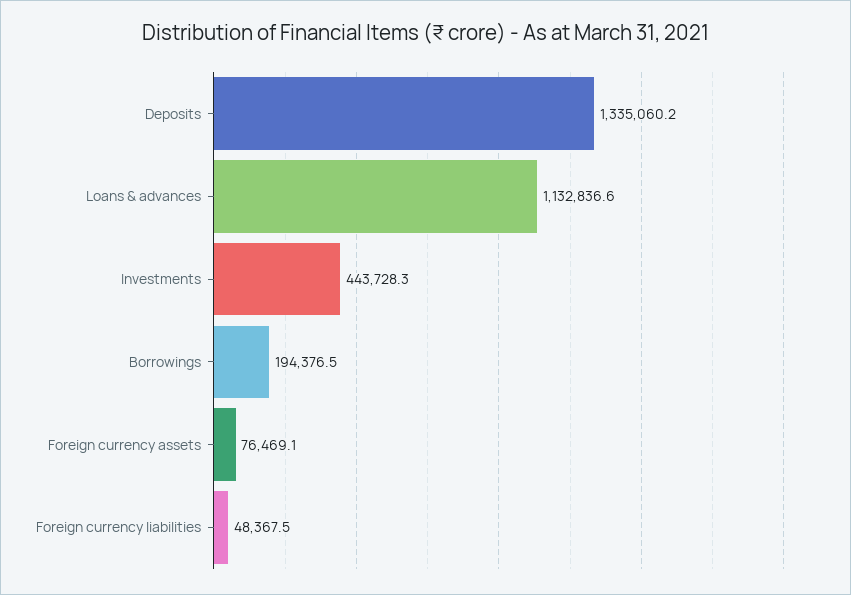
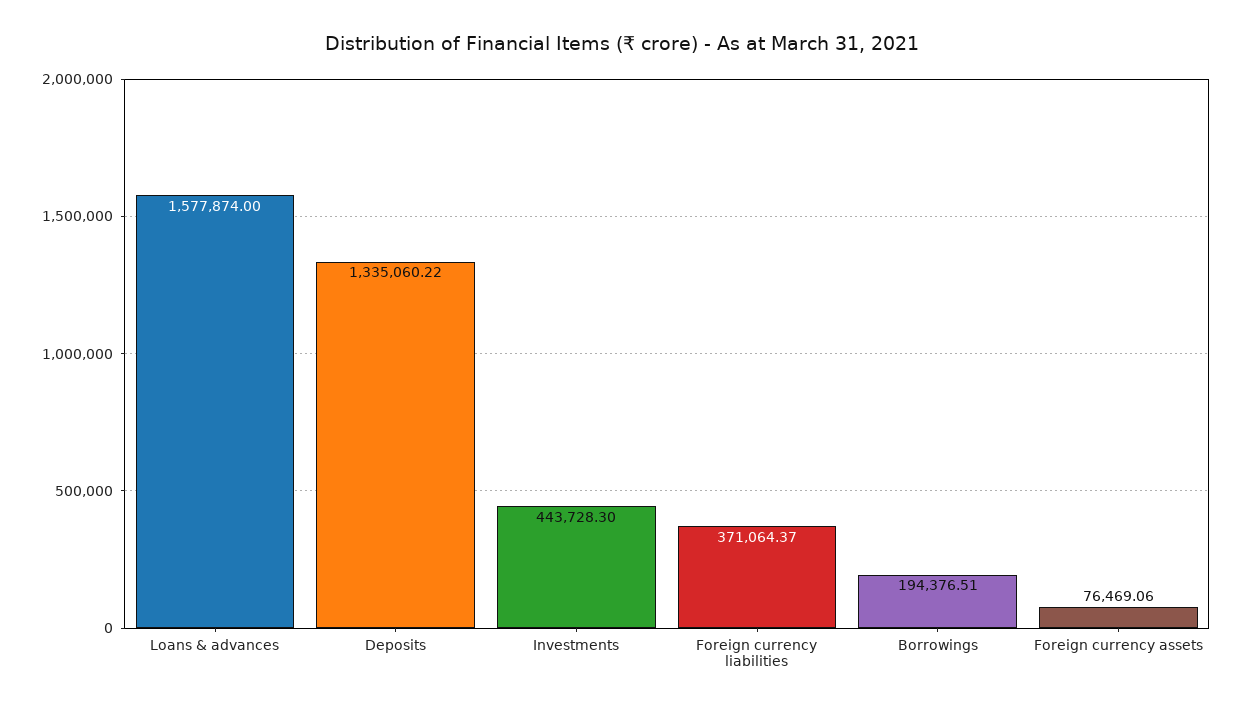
  {
    "Deposits": 1335060.22,
-   "Loans & advances": 1132836.6,
+   "Loans & advances": 1577874,
    "Investments": 443728.3,
    "Borrowings": 194376.51,
    "Foreign currency assets": 76469.06,
-   "Foreign currency liabilities": 48367.5
+   "Foreign currency liabilities": 371064.37
  }

